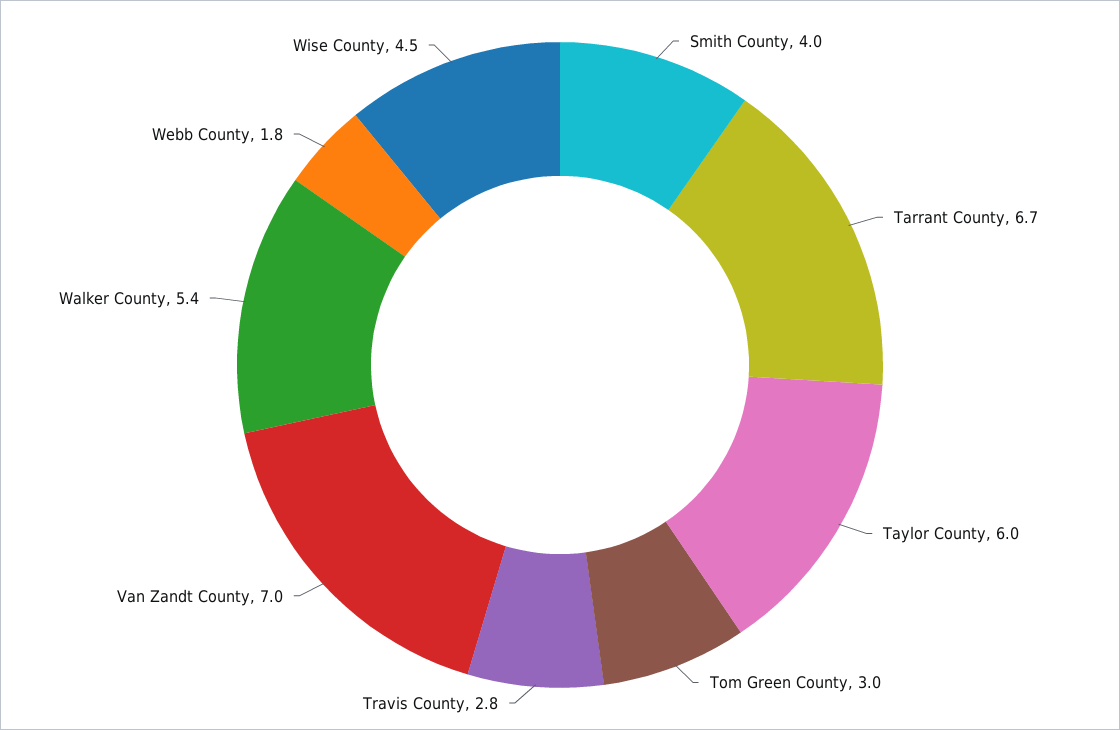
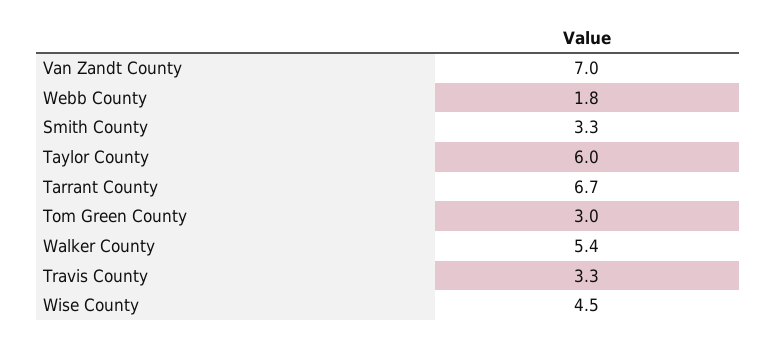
  {
-   "Smith County": 4,
+   "Smith County": 3.3,
    "Tarrant County": 6.7,
    "Taylor County": 6,
    "Tom Green County": 3,
-   "Travis County": 2.8,
+   "Travis County": 3.3,
    "Van Zandt County": 7,
    "Walker County": 5.4,
    "Webb County": 1.8,
    "Wise County": 4.5
  }

